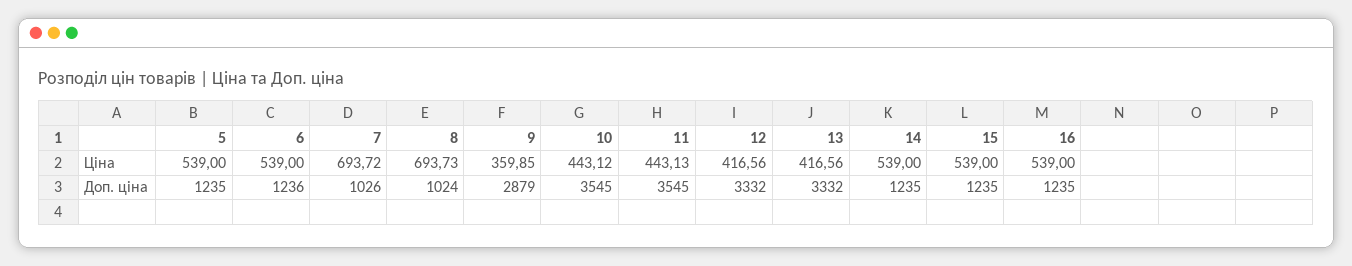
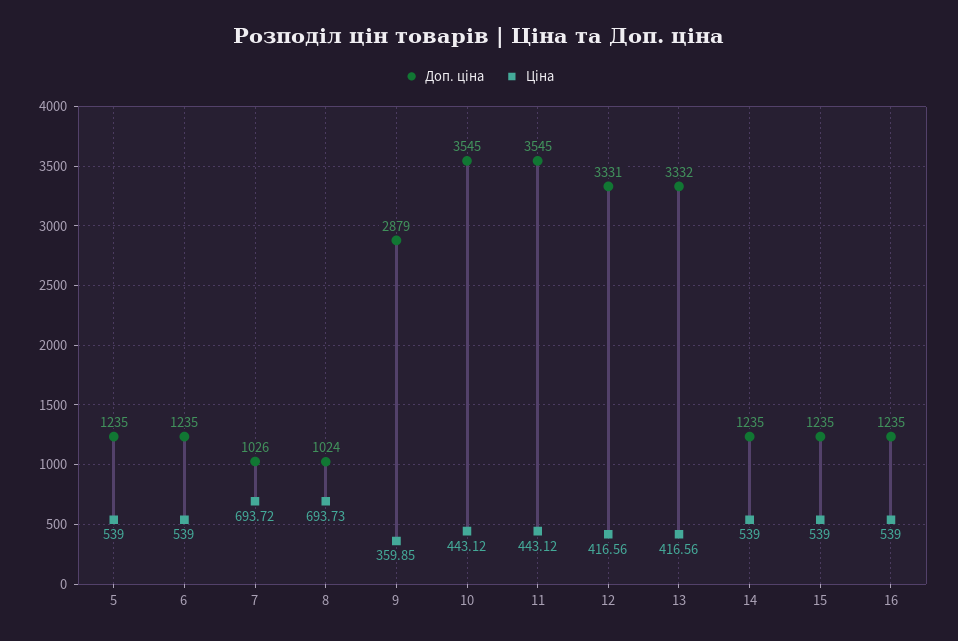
  {
    "Ціна": {
      "5": 539,
      "6": 539,
      "7": 693.72,
      "8": 693.73,
      "9": 359.85,
      "10": 443.12,
-     "11": 443.13,
+     "11": 443.12,
      "12": 416.56,
      "13": 416.56,
      "14": 539,
      "15": 539,
      "16": 539
    },
    "Доп. ціна": {
      "5": 1235,
-     "6": 1236,
+     "6": 1235,
      "7": 1026,
      "8": 1024,
      "9": 2879,
      "10": 3545,
      "11": 3545,
-     "12": 3332,
+     "12": 3331,
      "13": 3332,
      "14": 1235,
      "15": 1235,
      "16": 1235
    }
  }

